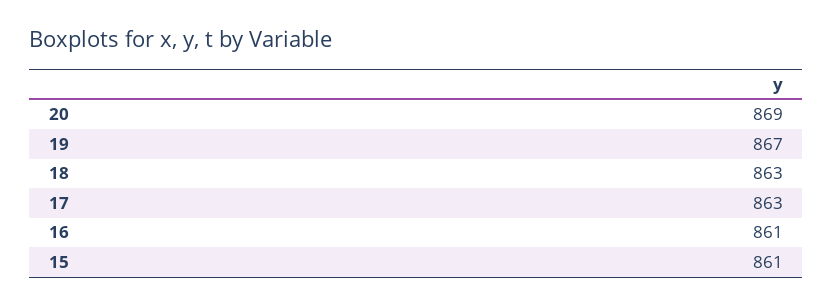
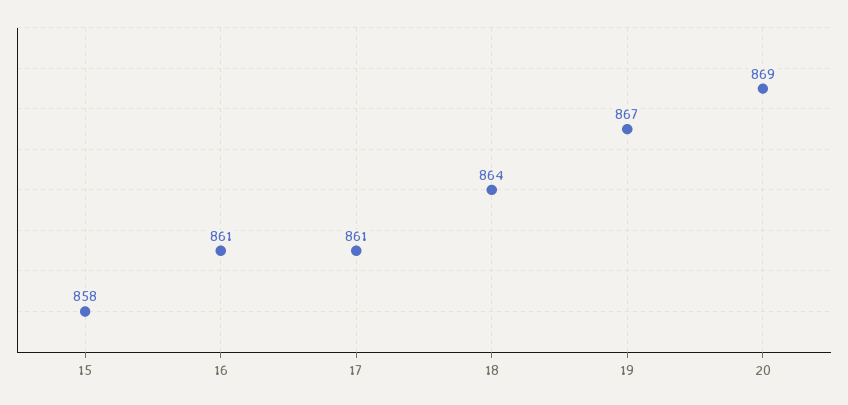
  {
    "20": 869,
    "19": 867,
-   "18": 863,
+   "18": 864,
-   "17": 863,
+   "17": 861,
    "16": 861,
-   "15": 861
+   "15": 858
  }

